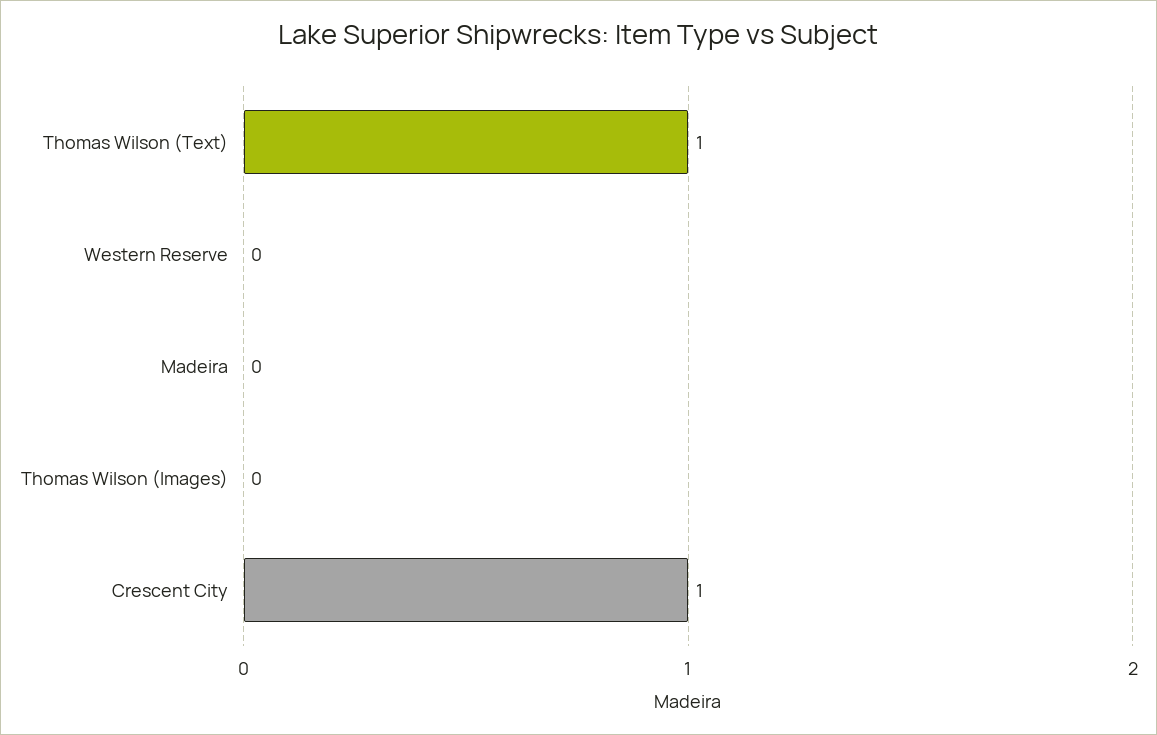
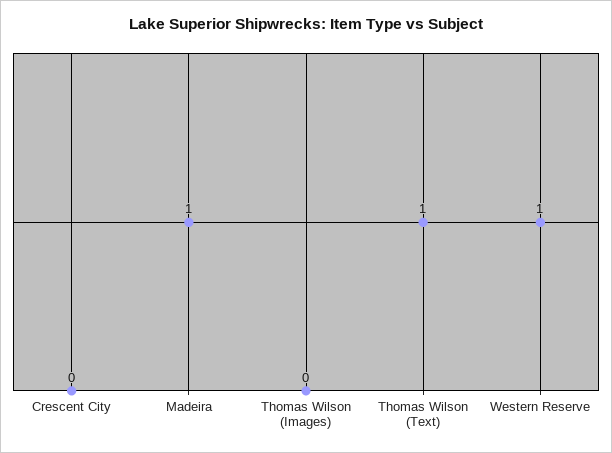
  {
    "Thomas Wilson (Text)": 1,
-   "Western Reserve": 0,
+   "Western Reserve": 1,
-   "Madeira": 0,
+   "Madeira": 1,
    "Thomas Wilson (Images)": 0,
-   "Crescent City": 1
+   "Crescent City": 0
  }

